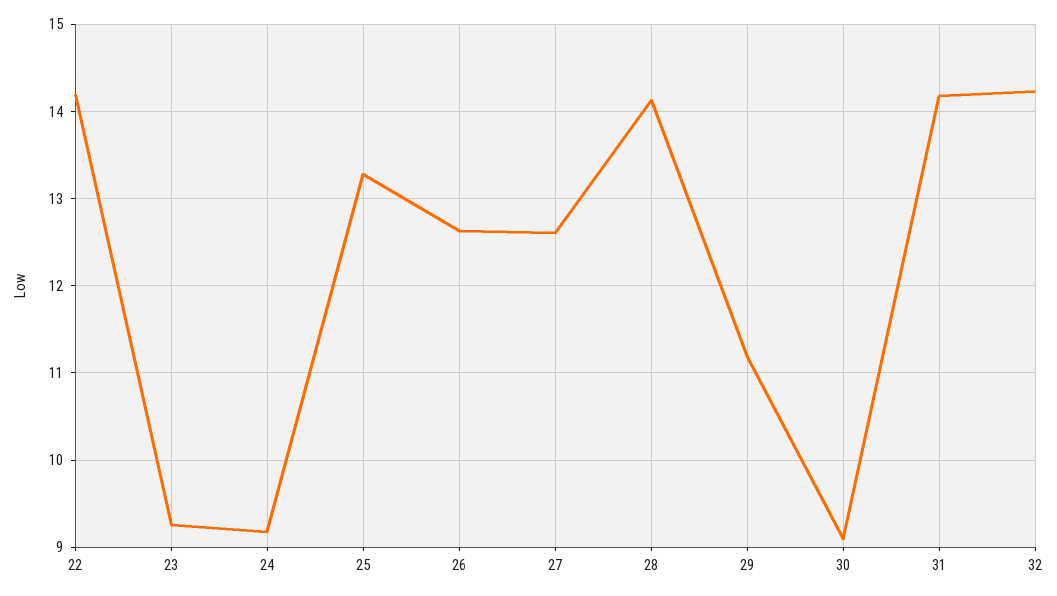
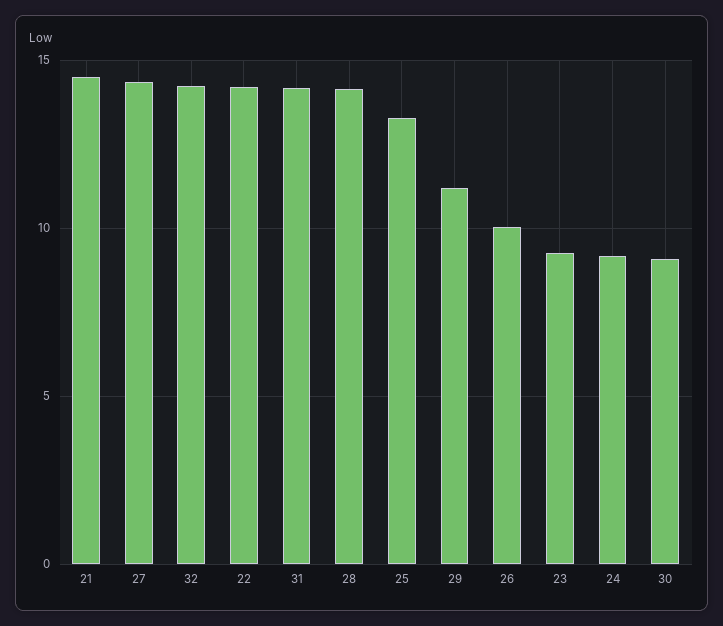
  {
    "22": 14.2,
    "23": 9.3,
    "24": 9.2,
    "25": 13.3,
-   "26": 12.6,
+   "26": 10,
-   "27": 12.6,
+   "27": 14.5,
    "28": 14.1,
    "29": 11.2,
    "30": 9.1,
    "31": 14.2,
-   "32": 14.2
+   "32": 14.2,
+   "21": 14.5
  }

